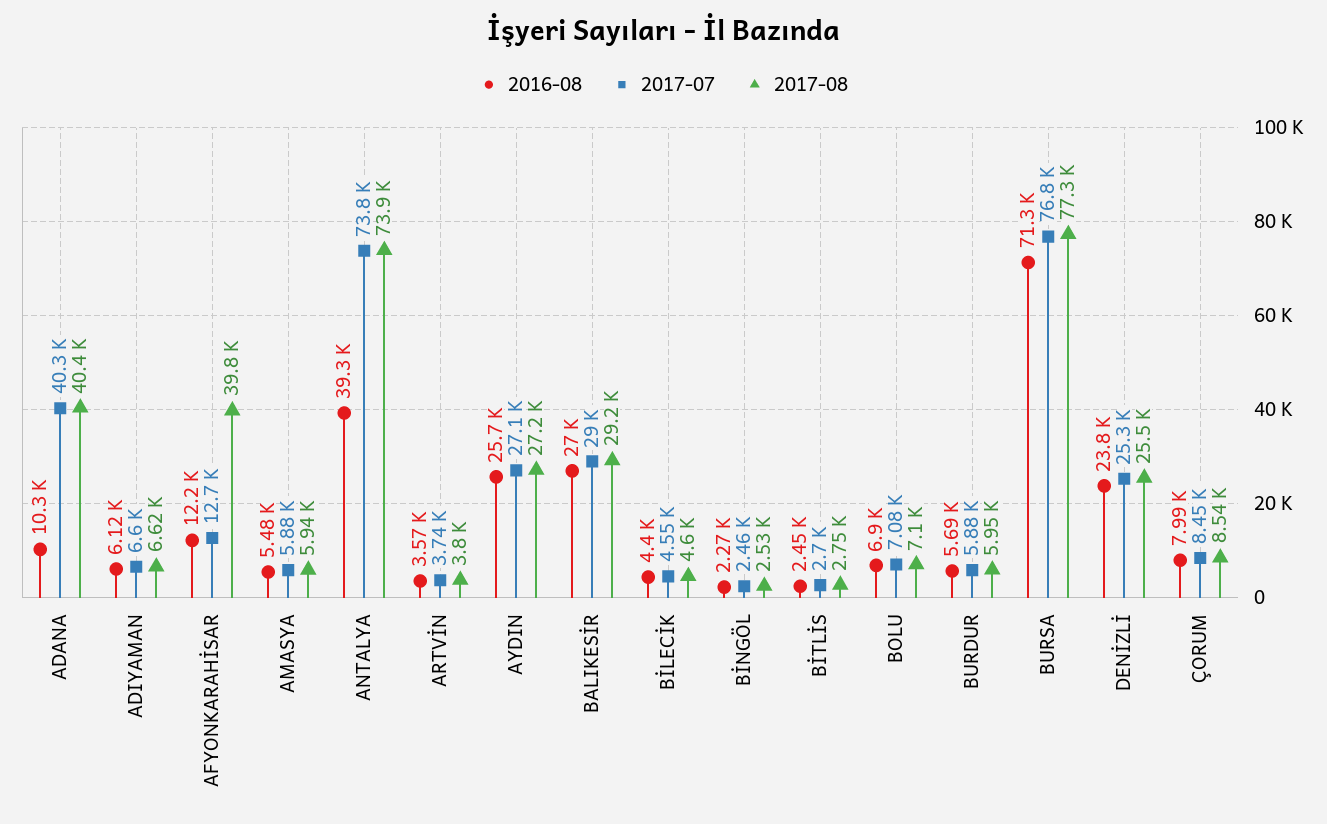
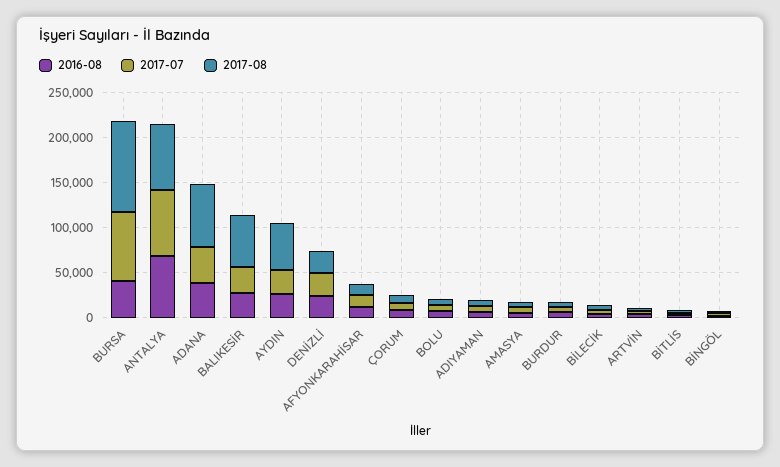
  {
    "2016-08": {
-     "ADANA": 10300,
+     "ADANA": 40000,
      "ADIYAMAN": 6120,
      "AFYONKARAHİSAR": 12200,
      "AMASYA": 5480,
-     "ANTALYA": 39300,
+     "ANTALYA": 70000,
      "ARTVİN": 3570,
      "AYDIN": 25700,
      "BALIKESİR": 27000,
      "BİLECİK": 4400,
      "BİNGÖL": 2270,
      "BİTLİS": 2450,
      "BOLU": 6900,
      "BURDUR": 5690,
-     "BURSA": 71300,
+     "BURSA": 40000,
      "DENİZLİ": 23800,
      "ÇORUM": 7990
    },
    "2017-07": {
      "ADANA": 40300,
      "ADIYAMAN": 6600,
      "AFYONKARAHİSAR": 12700,
      "AMASYA": 5880,
      "ANTALYA": 73800,
      "ARTVİN": 3740,
      "AYDIN": 27100,
      "BALIKESİR": 29000,
      "BİLECİK": 4550,
      "BİNGÖL": 2460,
      "BİTLİS": 2700,
      "BOLU": 7080,
      "BURDUR": 5880,
      "BURSA": 76800,
      "DENİZLİ": 25300,
      "ÇORUM": 8450
    },
    "2017-08": {
-     "ADANA": 40400,
+     "ADANA": 70000,
      "ADIYAMAN": 6620,
-     "AFYONKARAHİSAR": 39800,
+     "AFYONKARAHİSAR": 10000,
      "AMASYA": 5940,
      "ANTALYA": 73900,
      "ARTVİN": 3800,
-     "AYDIN": 27200,
+     "AYDIN": 50000,
-     "BALIKESİR": 29200,
+     "BALIKESİR": 60000,
      "BİLECİK": 4600,
      "BİNGÖL": 2530,
      "BİTLİS": 2750,
      "BOLU": 7100,
      "BURDUR": 5950,
-     "BURSA": 77300,
+     "BURSA": 100000,
      "DENİZLİ": 25500,
      "ÇORUM": 8540
    }
  }

